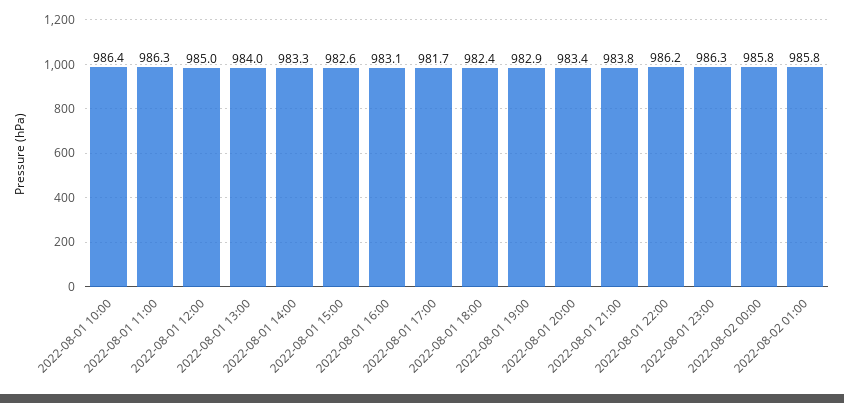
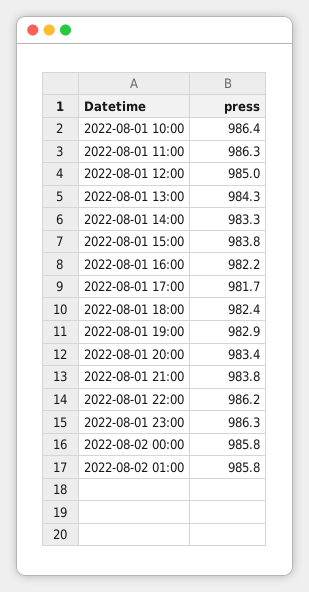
  {
    "2022-08-01 10:00": 986.4,
    "2022-08-01 11:00": 986.3,
    "2022-08-01 12:00": 985,
-   "2022-08-01 13:00": 984,
+   "2022-08-01 13:00": 984.3,
    "2022-08-01 14:00": 983.3,
-   "2022-08-01 15:00": 982.6,
+   "2022-08-01 15:00": 983.8,
-   "2022-08-01 16:00": 983.1,
+   "2022-08-01 16:00": 982.2,
    "2022-08-01 17:00": 981.7,
    "2022-08-01 18:00": 982.4,
    "2022-08-01 19:00": 982.9,
    "2022-08-01 20:00": 983.4,
    "2022-08-01 21:00": 983.8,
    "2022-08-01 22:00": 986.2,
    "2022-08-01 23:00": 986.3,
    "2022-08-02 00:00": 985.8,
    "2022-08-02 01:00": 985.8
  }

